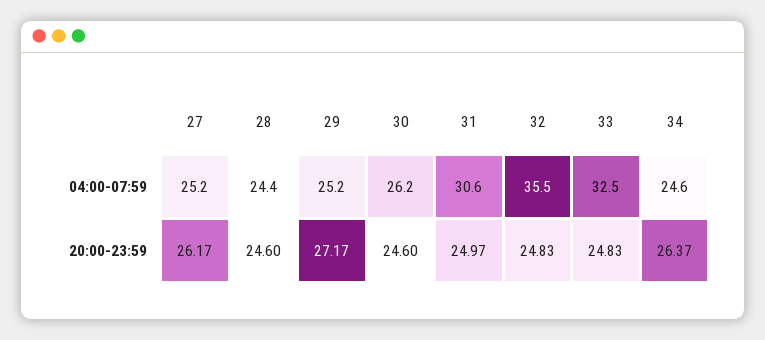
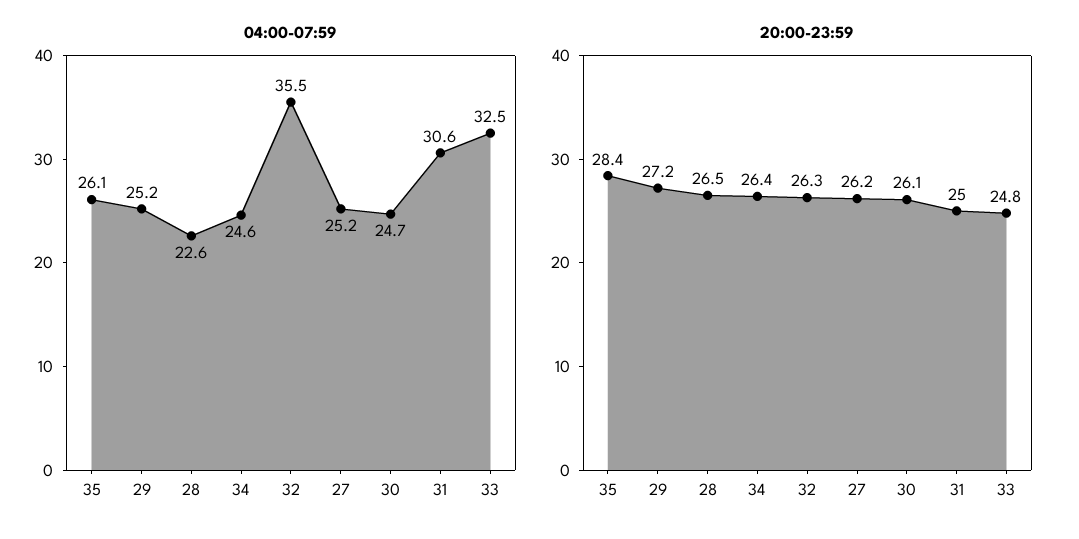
  {
    "04:00-07:59": {
      "27": 25.2,
-     "28": 24.4,
+     "28": 22.6,
      "29": 25.2,
-     "30": 26.2,
+     "30": 24.7,
      "31": 30.6,
      "32": 35.5,
      "33": 32.5,
-     "34": 24.6
+     "34": 24.6,
+     "35": 26.1
    },
    "20:00-23:59": {
      "27": 26.17,
-     "28": 24.6,
+     "28": 26.5,
      "29": 27.17,
-     "30": 24.6,
+     "30": 26.1,
      "31": 24.97,
-     "32": 24.83,
+     "32": 26.3,
      "33": 24.83,
-     "34": 26.37
+     "34": 26.37,
+     "35": 28.4
    }
  }

